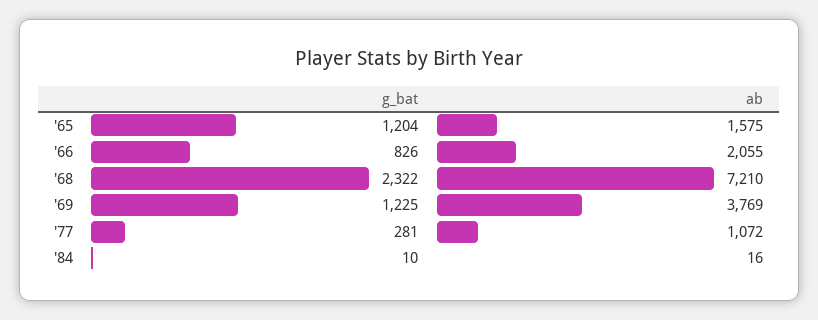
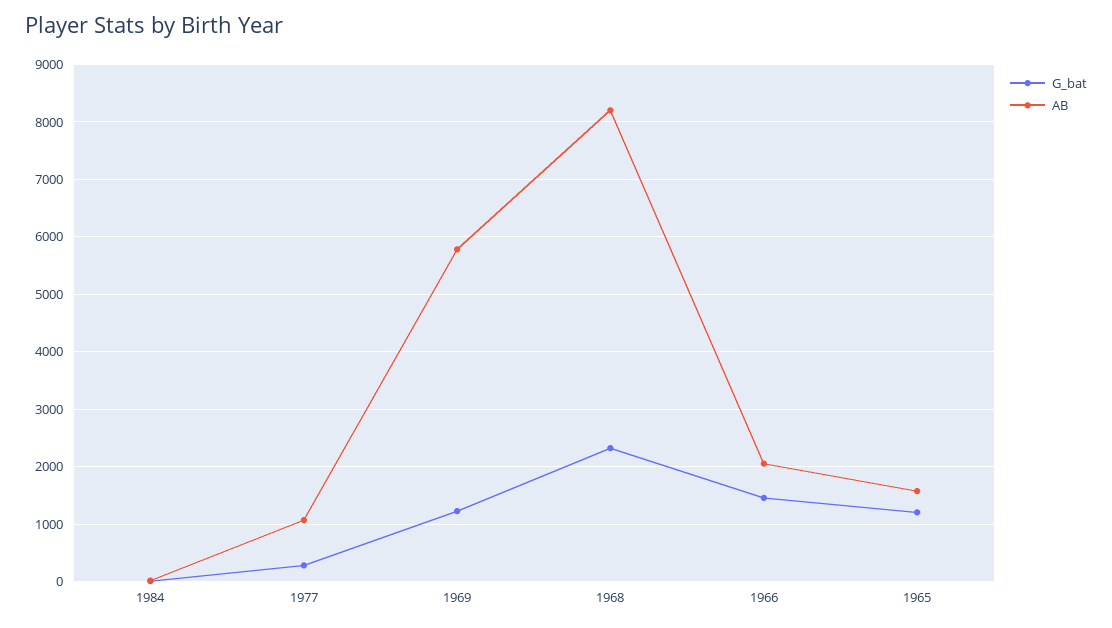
  {
    "g_bat": {
      "'65": 1204,
-     "'66": 826,
+     "'66": 1400,
      "'68": 2322,
      "'69": 1225,
      "'77": 281,
      "'84": 10
    },
    "ab": {
      "'65": 1575,
      "'66": 2055,
-     "'68": 7210,
+     "'68": 8200,
-     "'69": 3769,
+     "'69": 5800,
      "'77": 1072,
      "'84": 16
    }
  }

